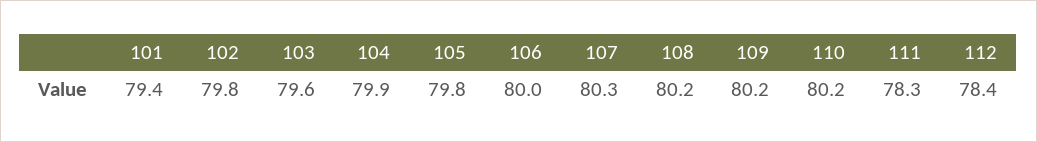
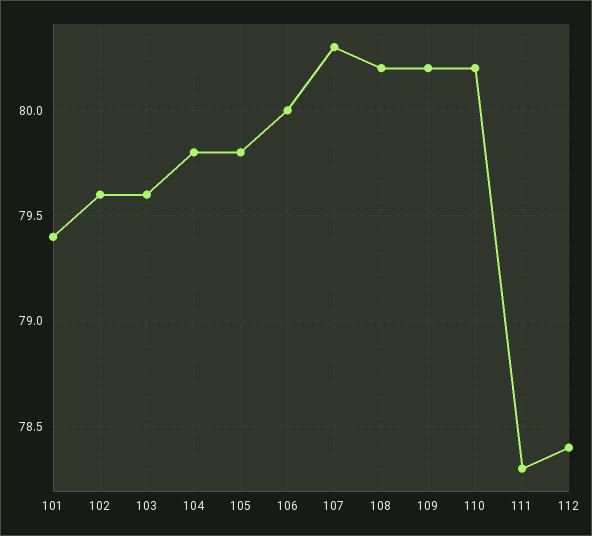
  {
    "101": 79.4,
-   "102": 79.8,
+   "102": 79.6,
    "103": 79.6,
-   "104": 79.9,
+   "104": 79.8,
    "105": 79.8,
    "106": 80,
    "107": 80.3,
    "108": 80.2,
    "109": 80.2,
    "110": 80.2,
    "111": 78.3,
    "112": 78.4
  }

